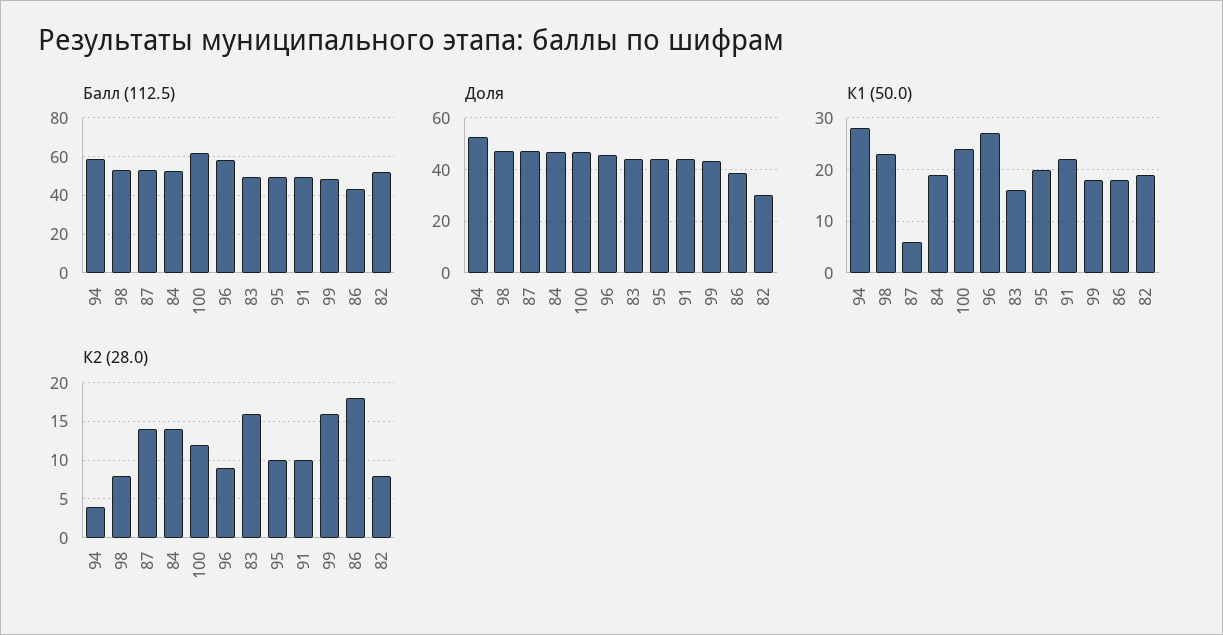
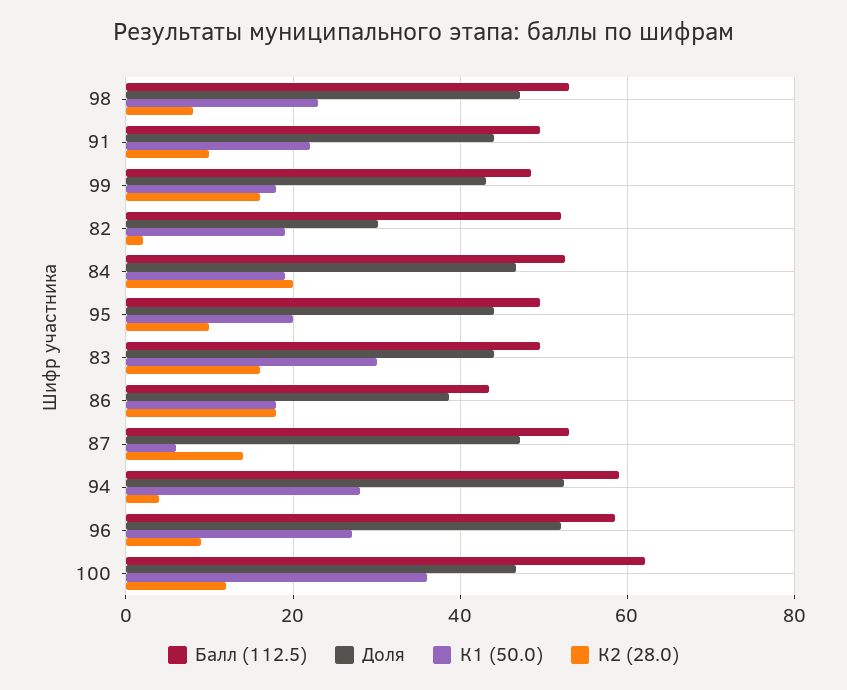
  {
    "Балл (112.5)": {
      "94": 60,
      "98": 54,
      "87": 54,
      "84": 52,
      "100": 62,
      "96": 58,
      "83": 50,
      "95": 50,
      "91": 50,
      "99": 48,
      "86": 44,
      "82": 52
    },
    "Доля": {
      "94": 52,
      "98": 48,
      "87": 48,
      "84": 46,
      "100": 46,
-     "96": 45,
+     "96": 52,
      "83": 44,
      "95": 44,
      "91": 44,
      "99": 44,
      "86": 38,
      "82": 30
    },
    "К1 (50.0)": {
      "94": 28,
      "98": 24,
      "87": 6,
      "84": 20,
-     "100": 25,
+     "100": 36,
      "96": 28,
-     "83": 15,
+     "83": 30,
      "95": 20,
      "91": 22,
      "99": 18,
      "86": 18,
      "82": 20
    },
    "К2 (28.0)": {
      "94": 4,
      "98": 8,
      "87": 14,
-     "84": 14,
+     "84": 20,
      "100": 12,
      "96": 9,
      "83": 16,
      "95": 10,
      "91": 10,
      "99": 16,
      "86": 18,
-     "82": 8
+     "82": 2
    }
  }

